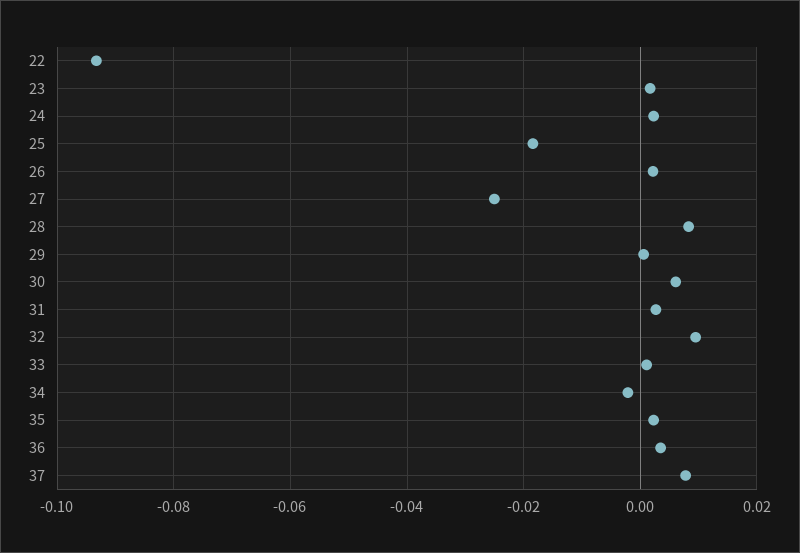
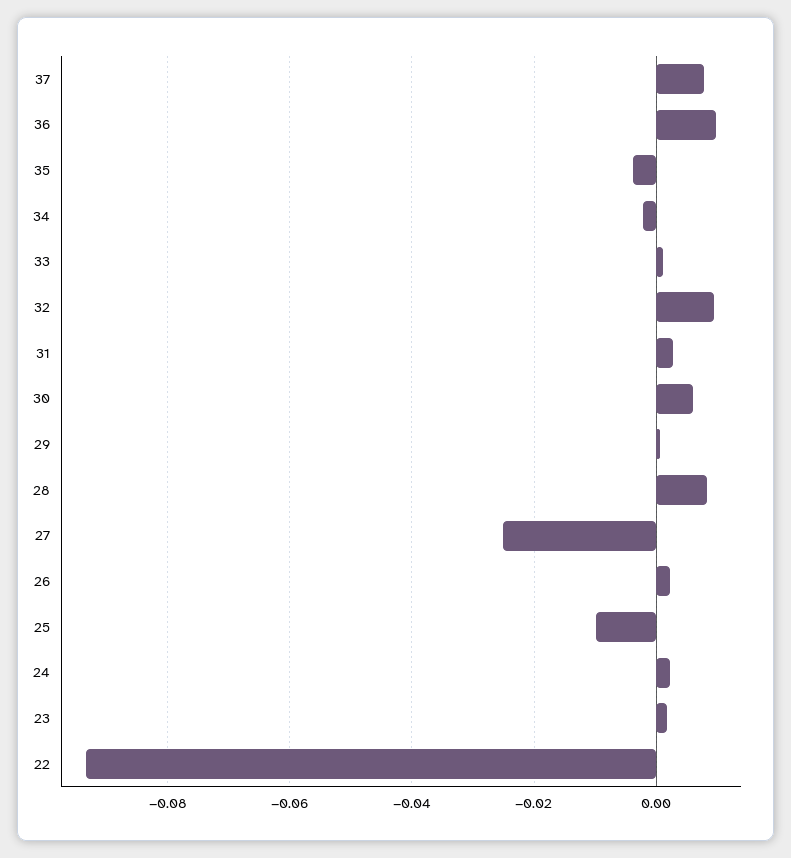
  {
    "22": -0.094,
    "23": 0.002,
    "24": 0.002,
-   "25": -0.018,
+   "25": -0.01,
    "26": 0.002,
    "27": -0.026,
    "28": 0.008,
    "29": 0,
    "30": 0.006,
    "31": 0.002,
    "32": 0.01,
    "33": 0.002,
    "34": -0.002,
-   "35": 0.002,
+   "35": -0.004,
-   "36": 0.004,
+   "36": 0.01,
    "37": 0.008
  }

